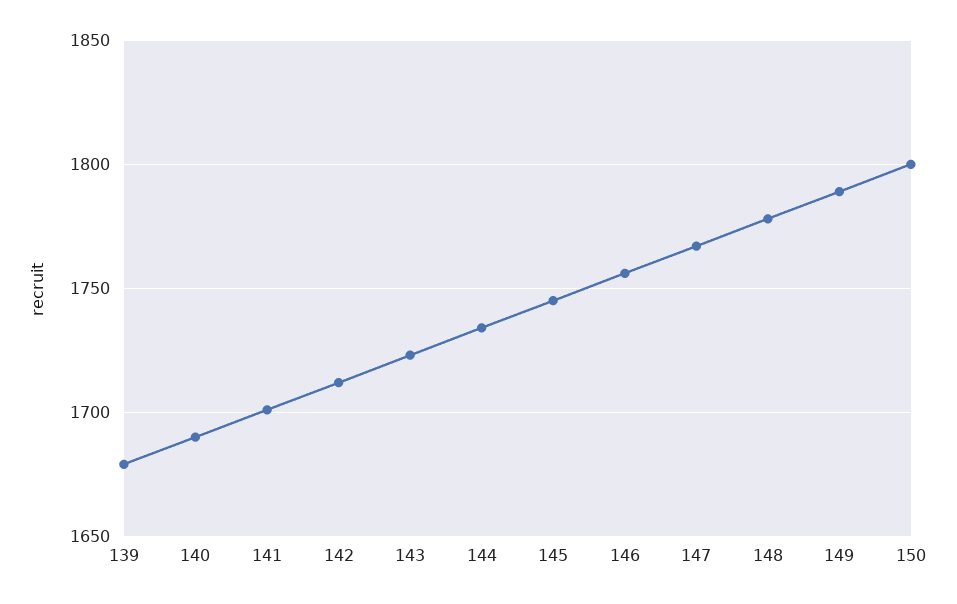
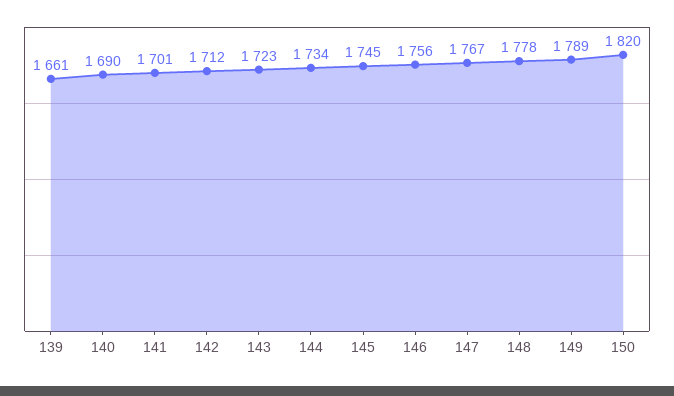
  {
-   "139": 1680,
+   "139": 1661,
    "140": 1690,
    "141": 1701,
    "142": 1712,
    "143": 1723,
    "144": 1734,
    "145": 1745,
    "146": 1756,
    "147": 1767,
    "148": 1778,
    "149": 1789,
-   "150": 1800
+   "150": 1820
  }

